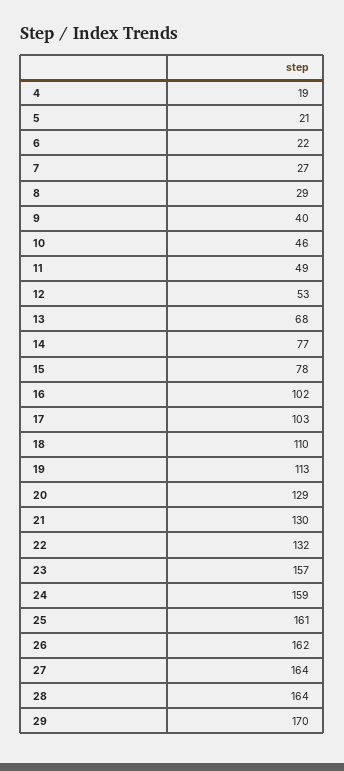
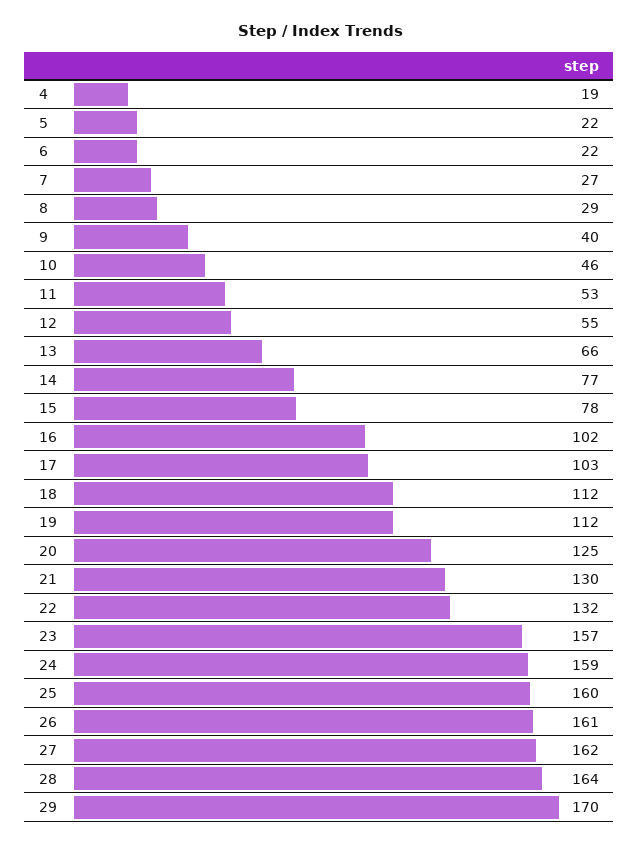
  {
    "4": 19,
-   "5": 21,
+   "5": 22,
    "6": 22,
    "7": 27,
    "8": 29,
    "9": 40,
    "10": 46,
-   "11": 49,
+   "11": 53,
-   "12": 53,
+   "12": 55,
-   "13": 68,
+   "13": 66,
    "14": 77,
    "15": 78,
    "16": 102,
    "17": 103,
-   "18": 110,
+   "18": 112,
-   "19": 113,
+   "19": 112,
-   "20": 129,
+   "20": 125,
    "21": 130,
    "22": 132,
    "23": 157,
    "24": 159,
-   "25": 161,
+   "25": 160,
-   "26": 162,
+   "26": 161,
-   "27": 164,
+   "27": 162,
    "28": 164,
    "29": 170
  }

